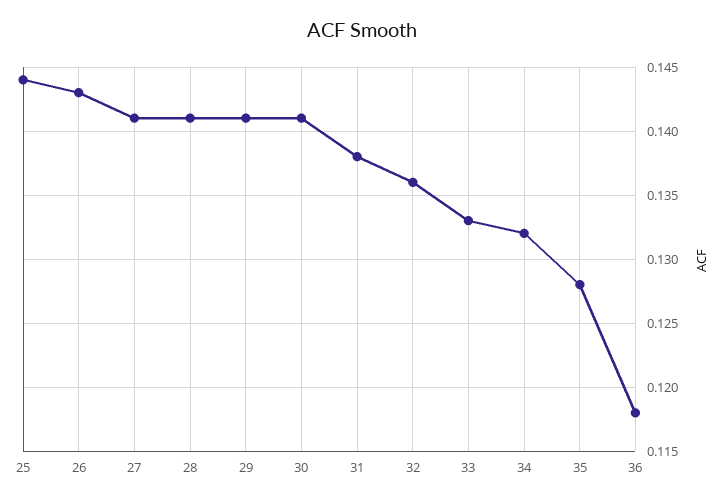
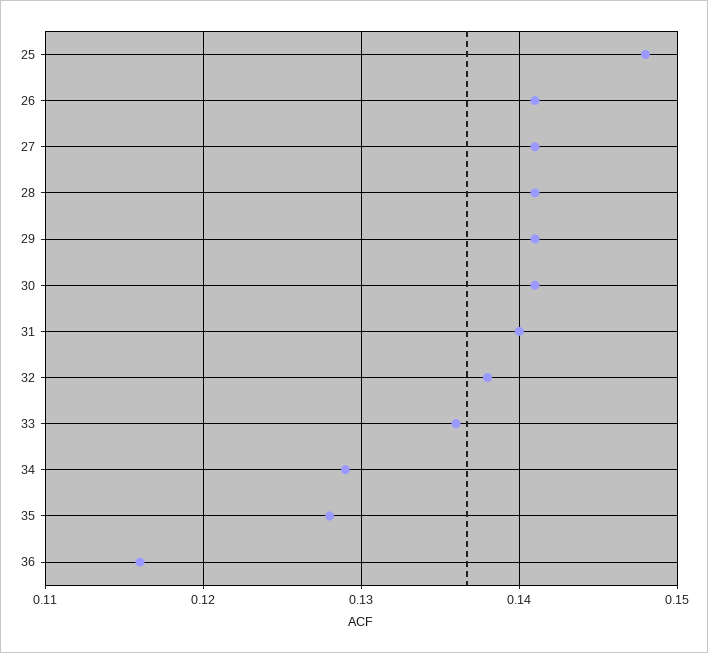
  {
-   "25": 0.144,
+   "25": 0.148,
-   "26": 0.143,
+   "26": 0.141,
    "27": 0.141,
    "28": 0.141,
    "29": 0.141,
    "30": 0.141,
-   "31": 0.138,
+   "31": 0.14,
-   "32": 0.136,
+   "32": 0.138,
-   "33": 0.133,
+   "33": 0.136,
-   "34": 0.132,
+   "34": 0.129,
    "35": 0.128,
-   "36": 0.118
+   "36": 0.116
  }

